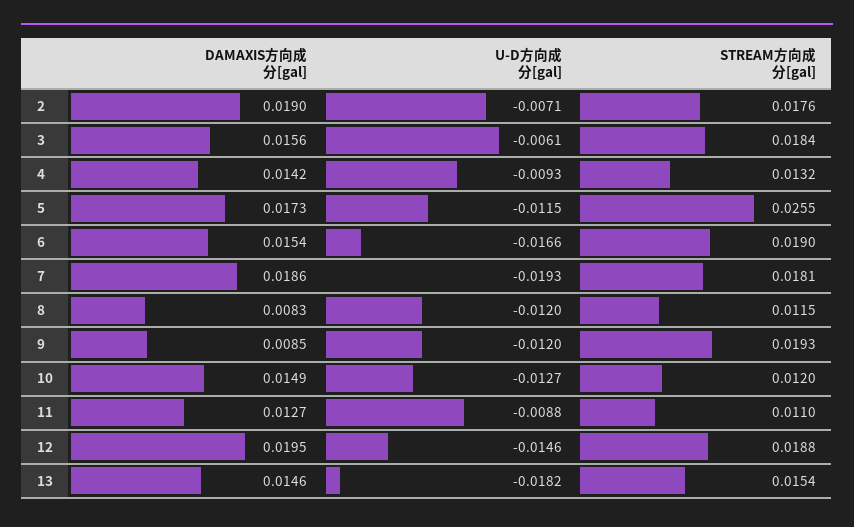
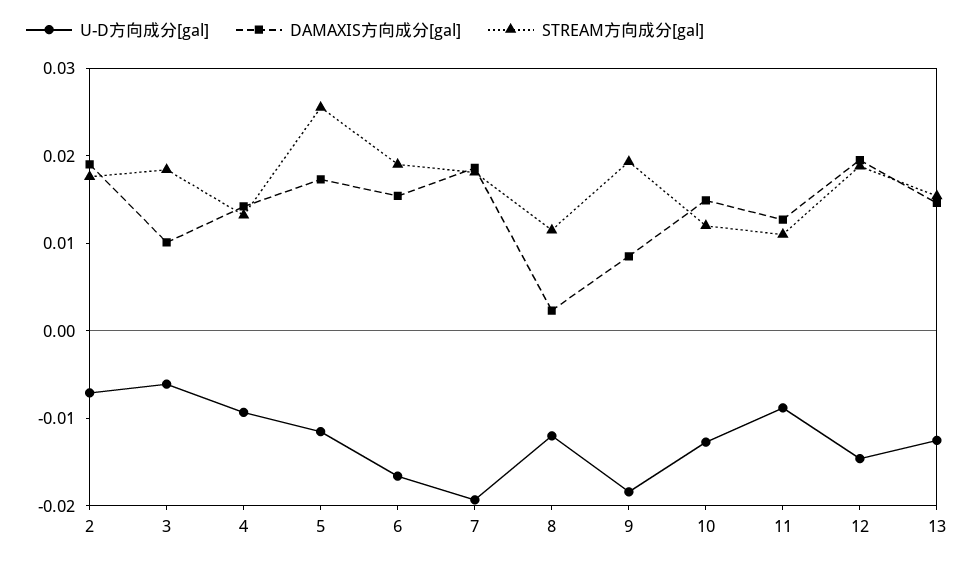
  {
    "DAMAXIS方向成分[gal]": {
      "2": 0.019,
-     "3": 0.0156,
+     "3": 0.01,
      "4": 0.0142,
      "5": 0.0173,
      "6": 0.0154,
      "7": 0.0186,
-     "8": 0.0083,
+     "8": 0.002,
      "9": 0.0085,
      "10": 0.0149,
      "11": 0.0127,
      "12": 0.0195,
      "13": 0.0146
    },
    "U-D方向成分[gal]": {
      "2": -0.0071,
      "3": -0.0061,
      "4": -0.0093,
      "5": -0.0115,
      "6": -0.0166,
      "7": -0.0193,
      "8": -0.012,
-     "9": -0.012,
+     "9": -0.018,
      "10": -0.0127,
      "11": -0.0088,
      "12": -0.0146,
-     "13": -0.0182
+     "13": -0.012
    },
    "STREAM方向成分[gal]": {
      "2": 0.0176,
      "3": 0.0184,
      "4": 0.0132,
      "5": 0.0255,
      "6": 0.019,
      "7": 0.0181,
      "8": 0.0115,
      "9": 0.0193,
      "10": 0.012,
      "11": 0.011,
      "12": 0.0188,
      "13": 0.0154
    }
  }

